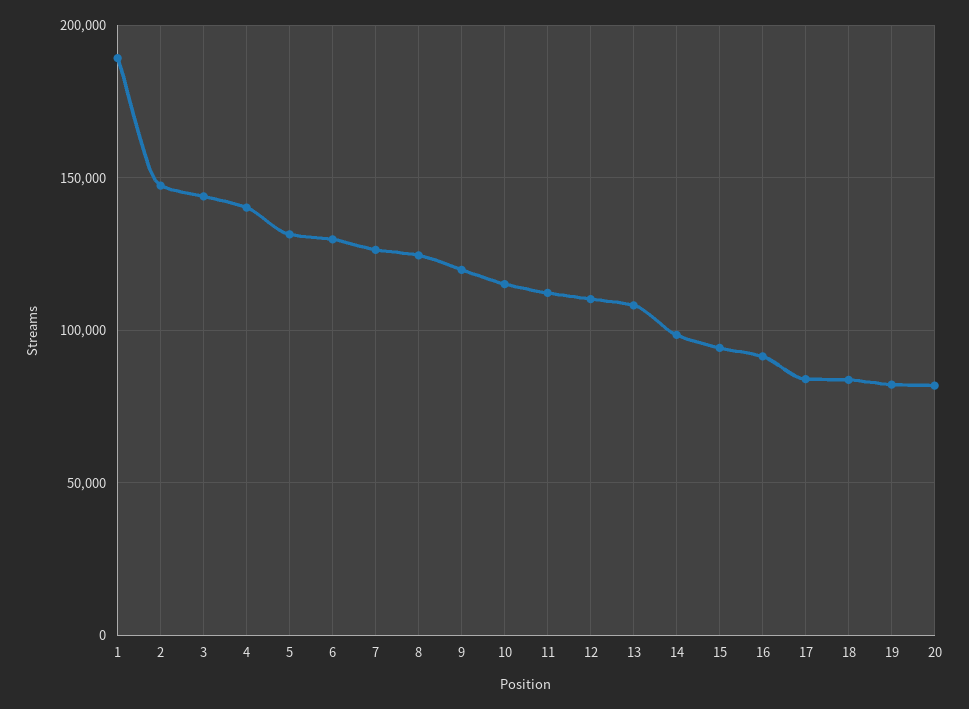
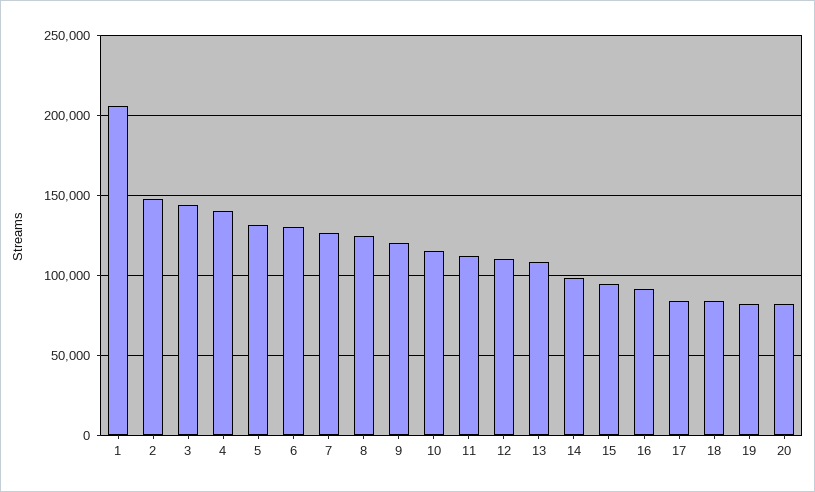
  {
-   "1": 190000,
+   "1": 205000,
    "2": 145000,
    "3": 145000,
    "4": 140000,
    "5": 130000,
    "6": 130000,
    "7": 125000,
    "8": 125000,
    "9": 120000,
    "10": 115000,
    "11": 110000,
    "12": 110000,
    "13": 110000,
    "14": 100000,
    "15": 95000,
    "16": 90000,
    "17": 85000,
    "18": 85000,
    "19": 80000,
    "20": 80000
  }

